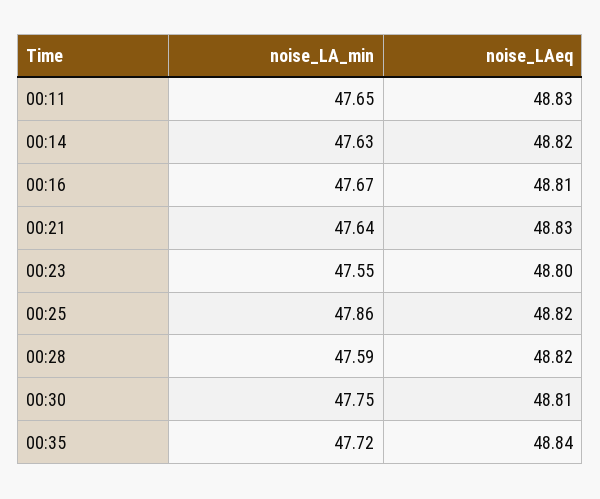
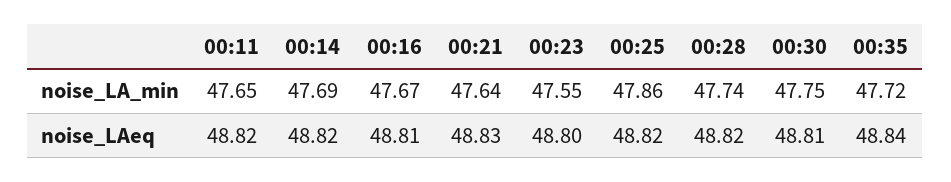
  {
    "noise_LA_min": {
      "00:11": 47.65,
-     "00:14": 47.63,
+     "00:14": 47.69,
      "00:16": 47.67,
      "00:21": 47.64,
      "00:23": 47.55,
      "00:25": 47.86,
-     "00:28": 47.59,
+     "00:28": 47.74,
      "00:30": 47.75,
      "00:35": 47.72
    },
    "noise_LAeq": {
-     "00:11": 48.83,
+     "00:11": 48.82,
      "00:14": 48.82,
      "00:16": 48.81,
      "00:21": 48.83,
      "00:23": 48.8,
      "00:25": 48.82,
      "00:28": 48.82,
      "00:30": 48.81,
      "00:35": 48.84
    }
  }

